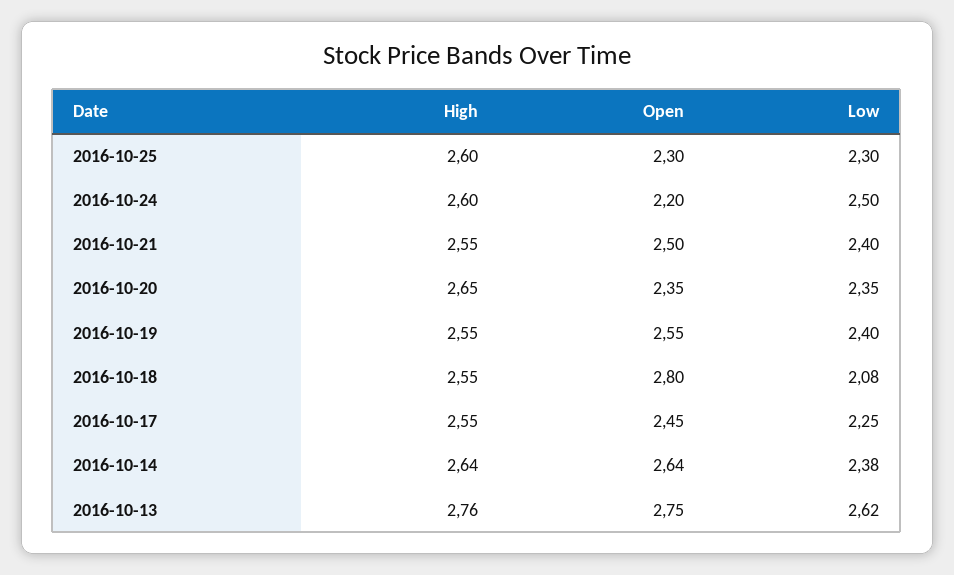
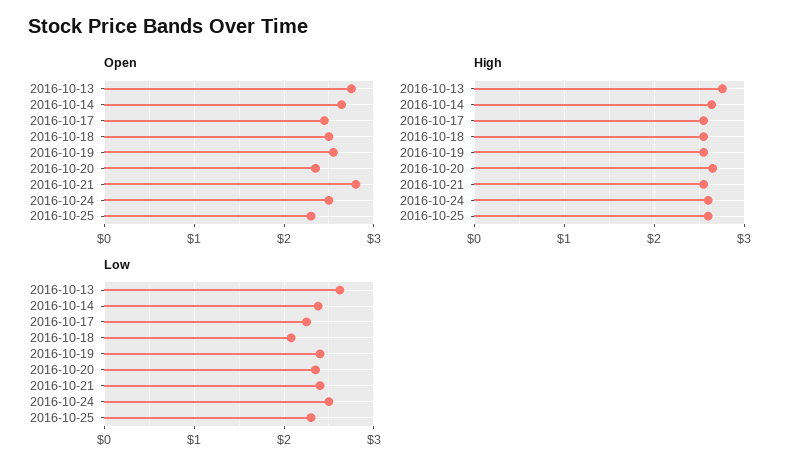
  {
    "High": {
      "2016-10-25": 2.6,
      "2016-10-24": 2.6,
      "2016-10-21": 2.55,
      "2016-10-20": 2.65,
      "2016-10-19": 2.55,
      "2016-10-18": 2.55,
      "2016-10-17": 2.55,
      "2016-10-14": 2.64,
      "2016-10-13": 2.76
    },
    "Open": {
      "2016-10-25": 2.3,
-     "2016-10-24": 2.2,
+     "2016-10-24": 2.5,
-     "2016-10-21": 2.5,
+     "2016-10-21": 2.8,
      "2016-10-20": 2.35,
      "2016-10-19": 2.55,
-     "2016-10-18": 2.8,
+     "2016-10-18": 2.5,
      "2016-10-17": 2.45,
      "2016-10-14": 2.64,
      "2016-10-13": 2.75
    },
    "Low": {
      "2016-10-25": 2.3,
      "2016-10-24": 2.5,
      "2016-10-21": 2.4,
      "2016-10-20": 2.35,
      "2016-10-19": 2.4,
      "2016-10-18": 2.08,
      "2016-10-17": 2.25,
      "2016-10-14": 2.38,
      "2016-10-13": 2.62
    }
  }

